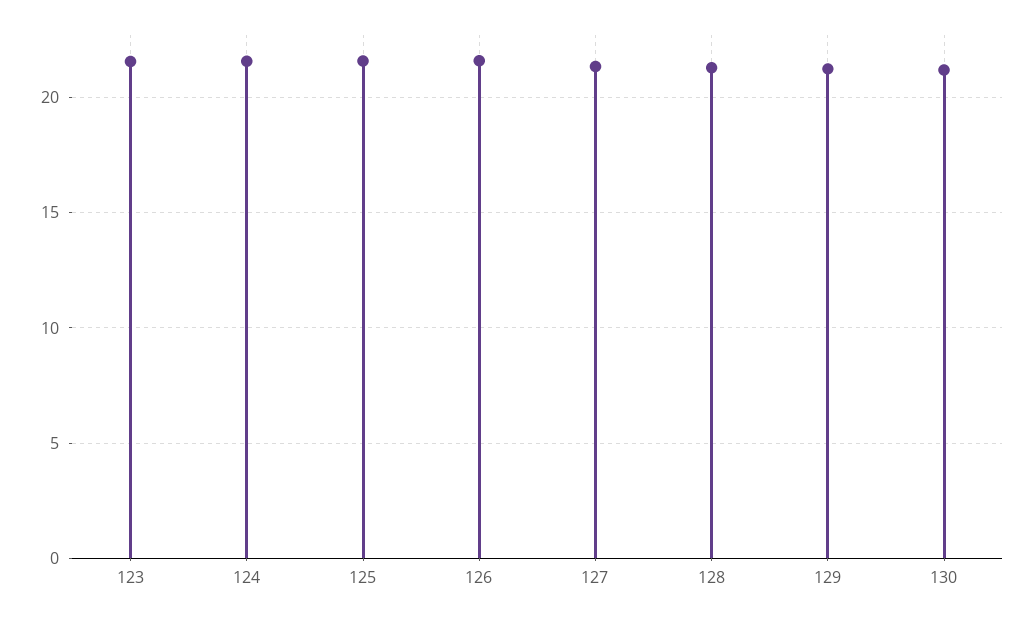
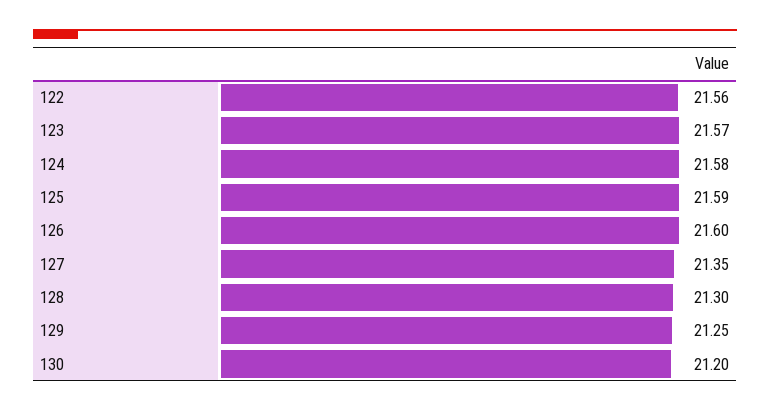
  {
    "123": 21.57,
    "124": 21.58,
    "125": 21.59,
    "126": 21.6,
    "127": 21.35,
    "128": 21.3,
    "129": 21.25,
-   "130": 21.2
+   "130": 21.2,
+   "122": 21.56
  }

